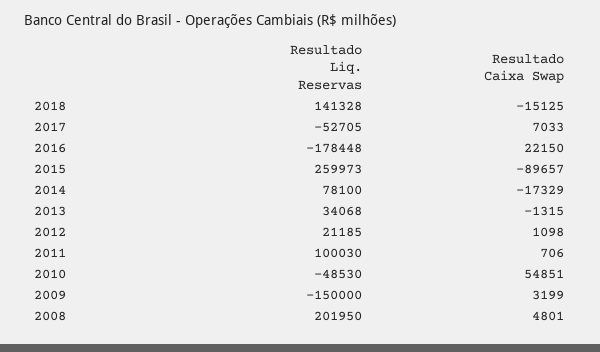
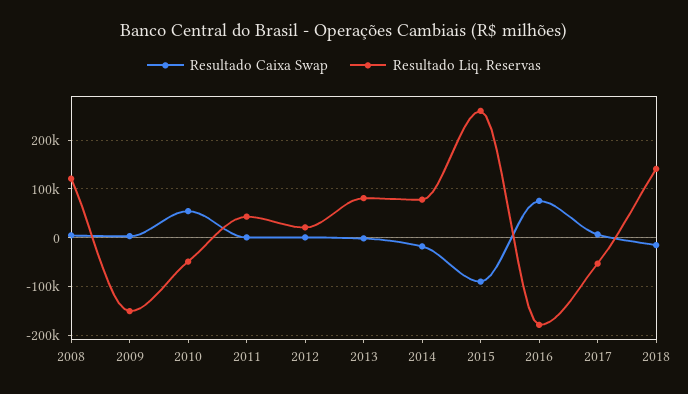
  {
    "Resultado Liq. Reservas": {
      "2018": 141328,
      "2017": -52705,
      "2016": -178448,
      "2015": 259973,
      "2014": 78100,
-     "2013": 34068,
+     "2013": 80000,
      "2012": 21185,
-     "2011": 100030,
+     "2011": 40000,
      "2010": -48530,
      "2009": -150000,
-     "2008": 201950
+     "2008": 120000
    },
    "Resultado Caixa Swap": {
      "2018": -15125,
      "2017": 7033,
-     "2016": 22150,
+     "2016": 80000,
      "2015": -89657,
      "2014": -17329,
      "2013": -1315,
      "2012": 1098,
      "2011": 706,
      "2010": 54851,
      "2009": 3199,
      "2008": 4801
    }
  }

